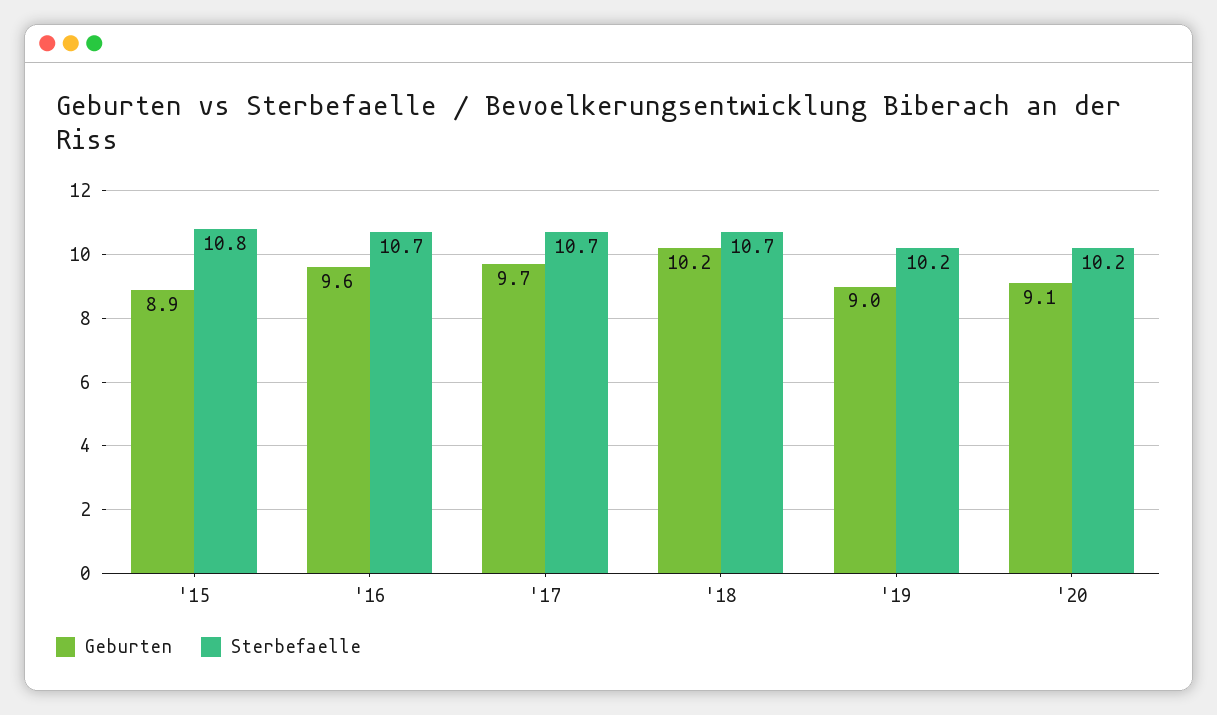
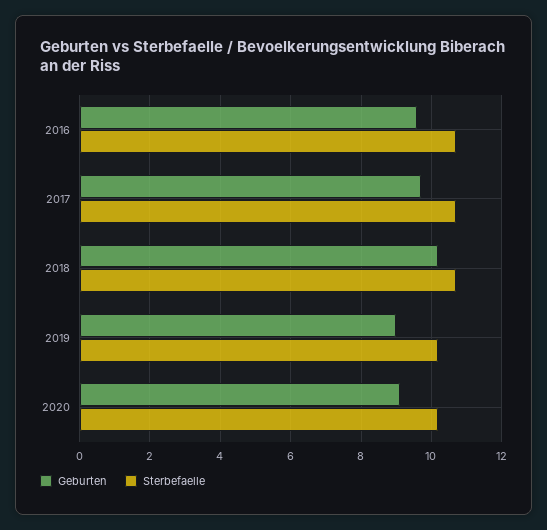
  {
    "Geburten": {
-     "'15": 8.9,
      "'16": 9.6,
      "'17": 9.7,
      "'18": 10.2,
      "'19": 9,
      "'20": 9.1
    },
    "Sterbefaelle": {
-     "'15": 10.8,
      "'16": 10.7,
      "'17": 10.7,
      "'18": 10.7,
      "'19": 10.2,
      "'20": 10.2
    }
  }

